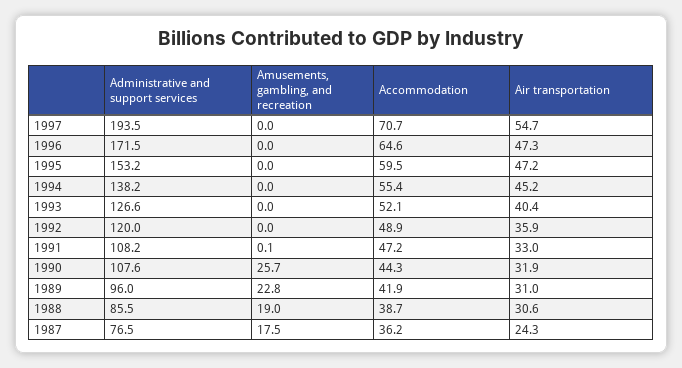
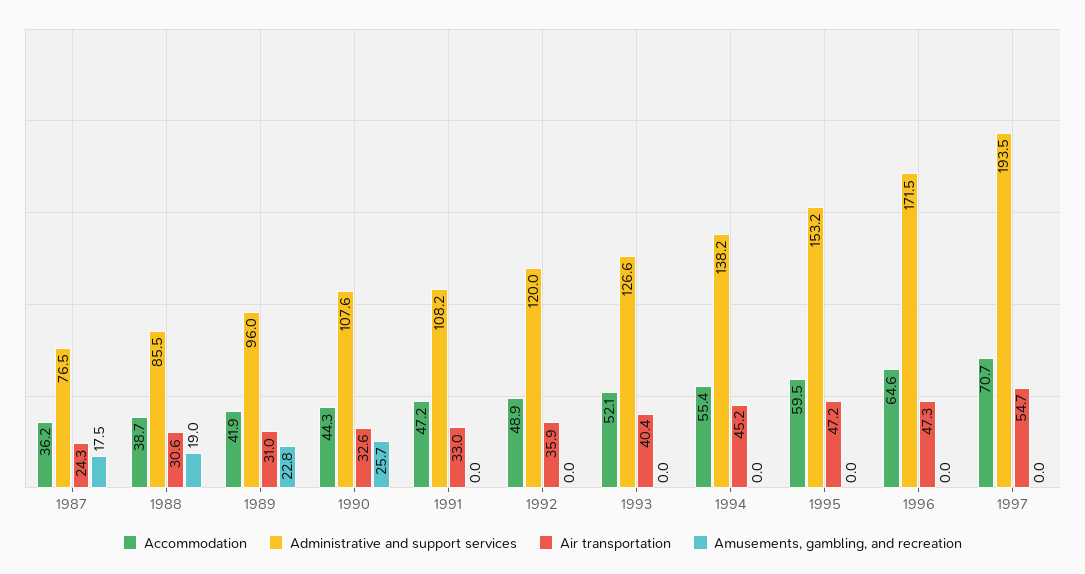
  {
    "Administrative and support services": {
      "1997": 193.5,
      "1996": 171.5,
      "1995": 153.2,
      "1994": 138.2,
      "1993": 126.6,
      "1992": 120,
      "1991": 108.2,
      "1990": 107.6,
      "1989": 96,
      "1988": 85.5,
      "1987": 76.5
    },
    "Amusements, gambling, and recreation": {
      "1997": 0,
      "1996": 0,
      "1995": 0,
      "1994": 0,
      "1993": 0,
      "1992": 0,
-     "1991": 0.1,
+     "1991": 0,
      "1990": 25.7,
      "1989": 22.8,
      "1988": 19,
      "1987": 17.5
    },
    "Accommodation": {
      "1997": 70.7,
      "1996": 64.6,
      "1995": 59.5,
      "1994": 55.4,
      "1993": 52.1,
      "1992": 48.9,
      "1991": 47.2,
      "1990": 44.3,
      "1989": 41.9,
      "1988": 38.7,
      "1987": 36.2
    },
    "Air transportation": {
      "1997": 54.7,
      "1996": 47.3,
      "1995": 47.2,
      "1994": 45.2,
      "1993": 40.4,
      "1992": 35.9,
      "1991": 33,
-     "1990": 31.9,
+     "1990": 32.6,
      "1989": 31,
      "1988": 30.6,
      "1987": 24.3
    }
  }

